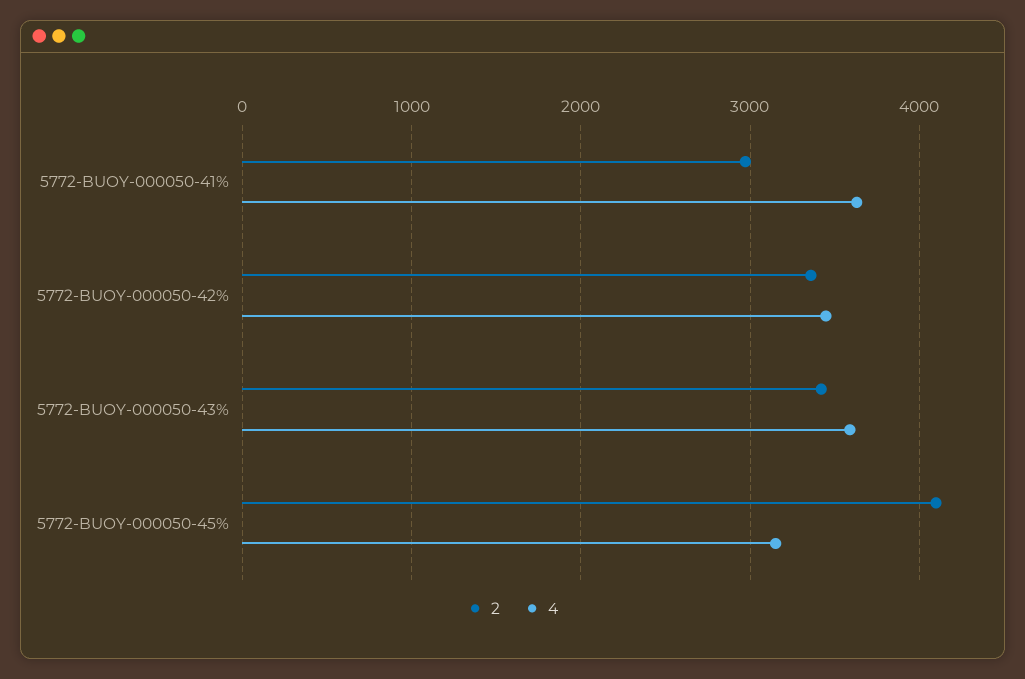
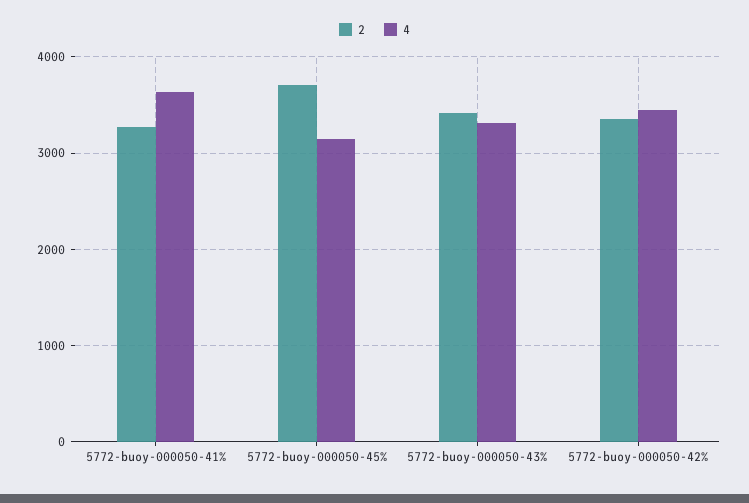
  {
    "2": {
-     "5772-BUOY-000050-41%": 3000,
+     "5772-BUOY-000050-41%": 3300,
      "5772-BUOY-000050-42%": 3400,
      "5772-BUOY-000050-43%": 3400,
-     "5772-BUOY-000050-45%": 4100
+     "5772-BUOY-000050-45%": 3700
    },
    "4": {
      "5772-BUOY-000050-41%": 3600,
      "5772-BUOY-000050-42%": 3400,
-     "5772-BUOY-000050-43%": 3600,
+     "5772-BUOY-000050-43%": 3300,
      "5772-BUOY-000050-45%": 3200
    }
  }

